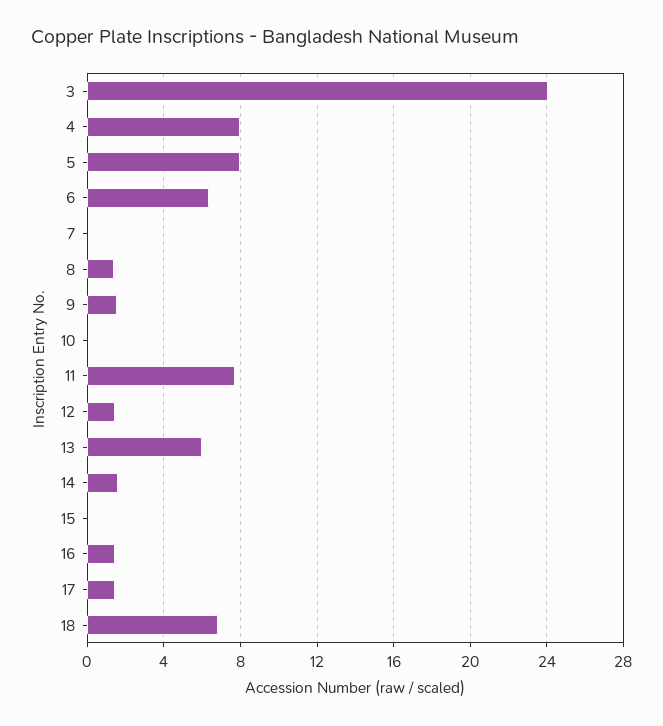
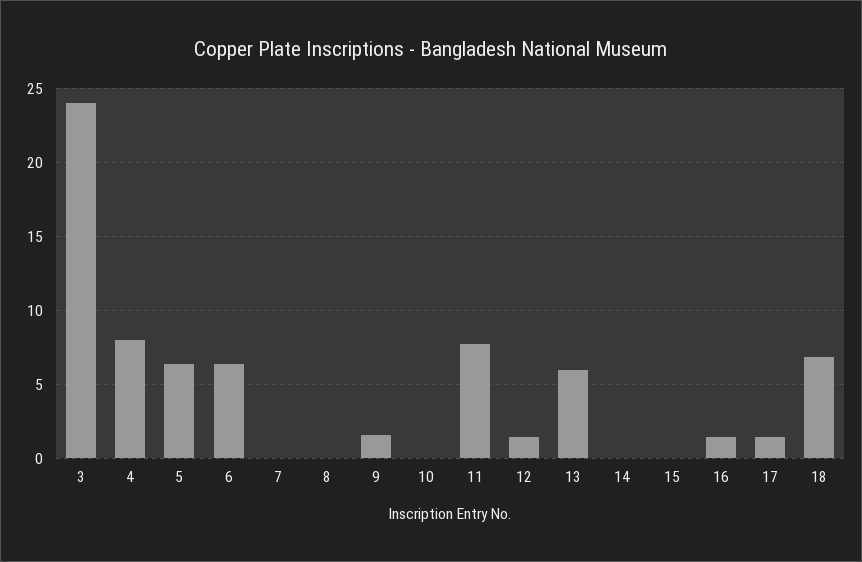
  {
    "3": 24,
    "4": 8,
-   "5": 8,
+   "5": 6.5,
    "6": 6.5,
    "7": 0,
-   "8": 1.5,
+   "8": 0,
    "9": 1.5,
    "10": 0,
    "11": 7.5,
    "12": 1.5,
    "13": 6,
-   "14": 1.5,
+   "14": 0,
    "15": 0,
    "16": 1.5,
    "17": 1.5,
    "18": 7
  }

